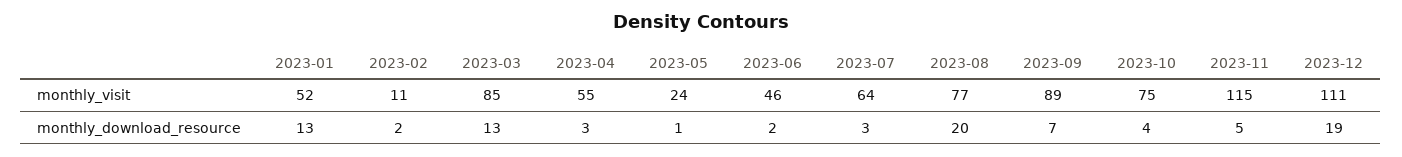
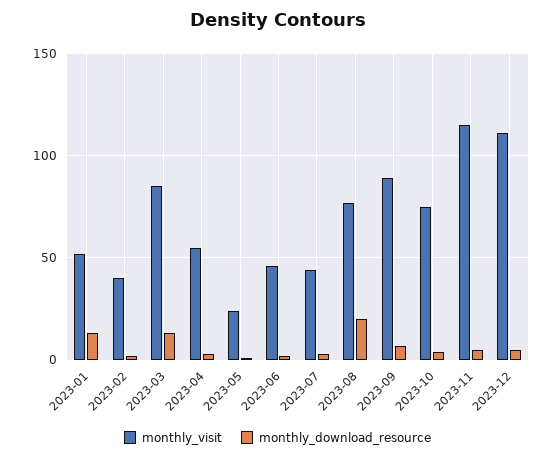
  {
    "monthly_visit": {
      "2023-01": 52,
-     "2023-02": 11,
+     "2023-02": 40,
      "2023-03": 85,
      "2023-04": 55,
      "2023-05": 24,
      "2023-06": 46,
-     "2023-07": 64,
+     "2023-07": 45,
      "2023-08": 77,
      "2023-09": 89,
      "2023-10": 75,
      "2023-11": 115,
      "2023-12": 111
    },
    "monthly_download_resource": {
      "2023-01": 13,
      "2023-02": 2,
      "2023-03": 13,
      "2023-04": 3,
      "2023-05": 1,
      "2023-06": 2,
      "2023-07": 3,
      "2023-08": 20,
      "2023-09": 7,
      "2023-10": 4,
      "2023-11": 5,
-     "2023-12": 19
+     "2023-12": 5
    }
  }

